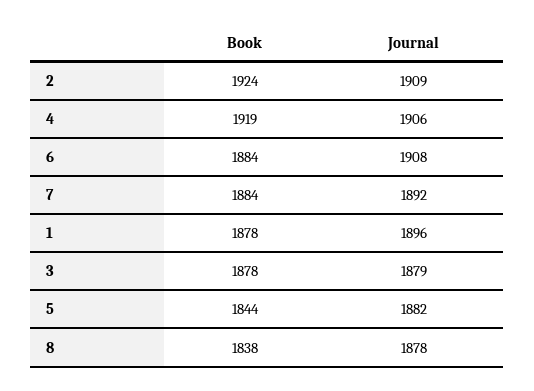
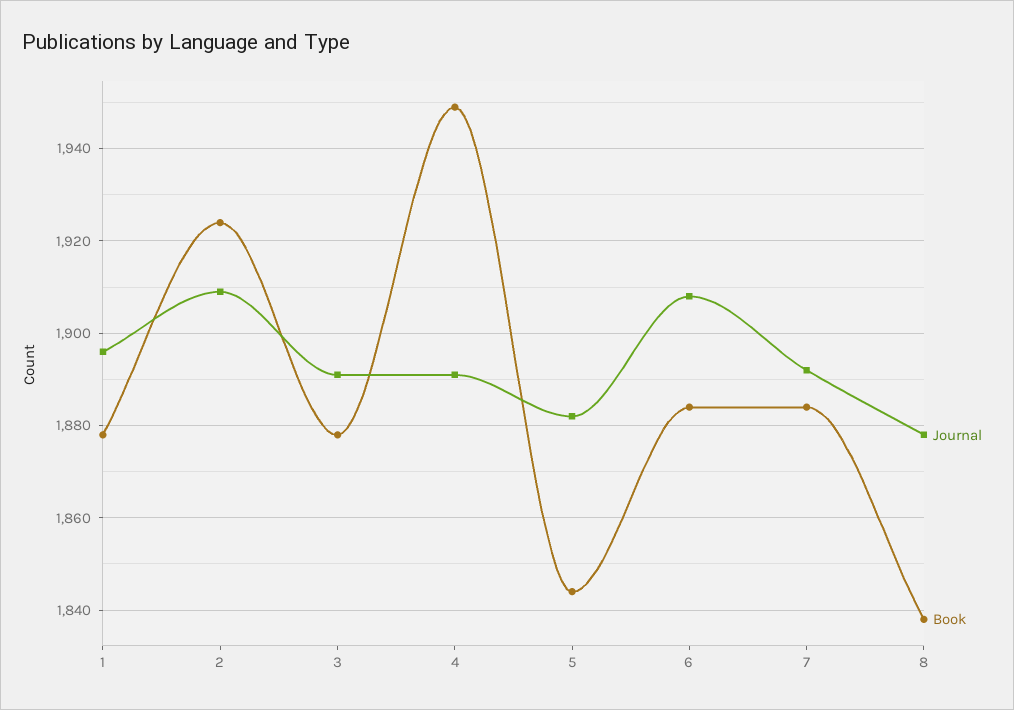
  {
    "Book": {
      "2": 1924,
-     "4": 1919,
+     "4": 1950,
      "6": 1884,
      "7": 1884,
      "1": 1878,
      "3": 1878,
      "5": 1844,
      "8": 1838
    },
    "Journal": {
      "2": 1909,
-     "4": 1906,
+     "4": 1890,
      "6": 1908,
      "7": 1892,
      "1": 1896,
-     "3": 1879,
+     "3": 1890,
      "5": 1882,
      "8": 1878
    }
  }

